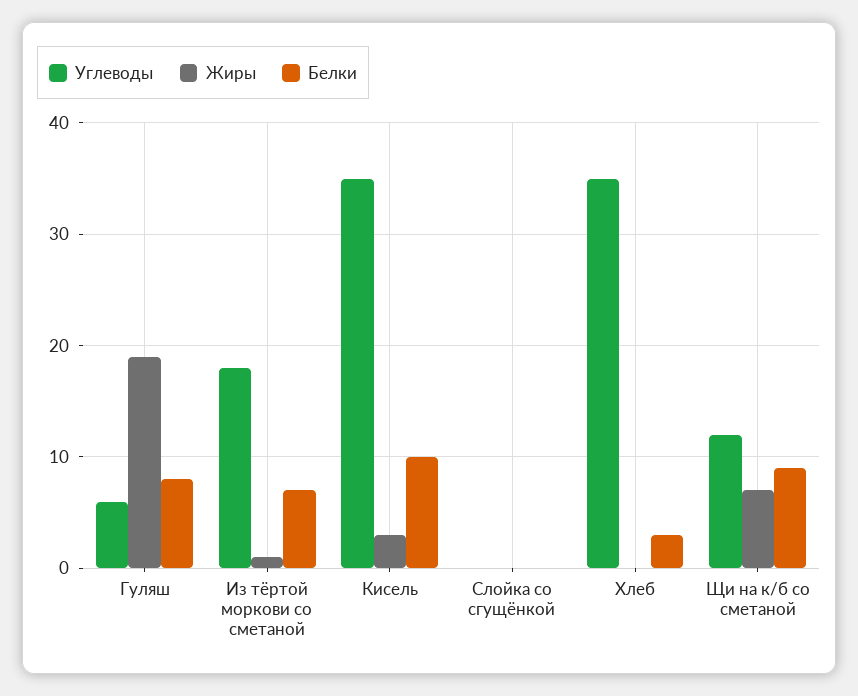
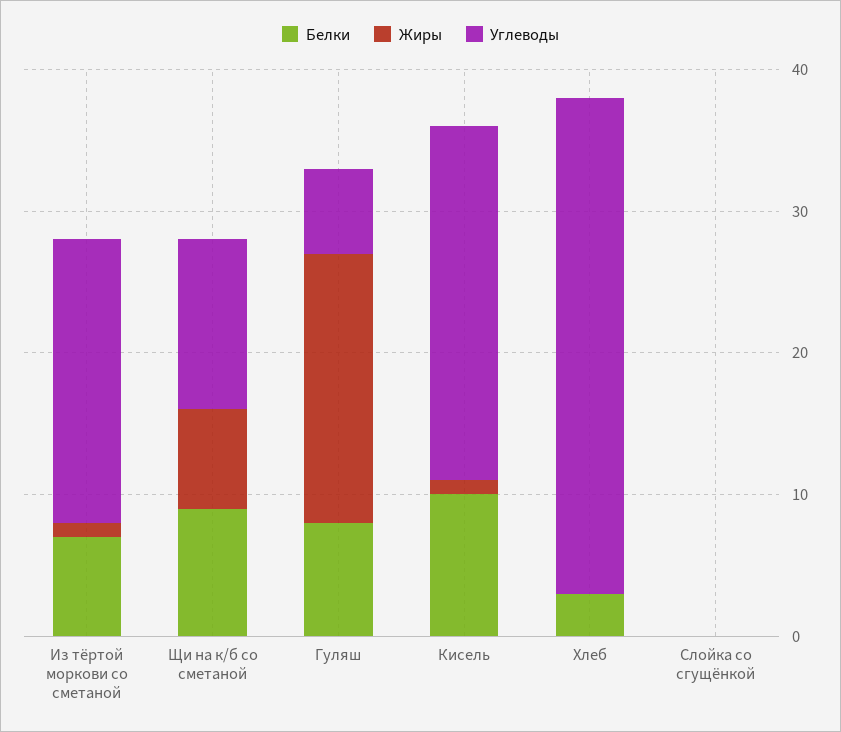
  {
    "Углеводы": {
      "Гуляш": 6,
-     "Из тёртой моркови со сметаной": 18,
+     "Из тёртой моркови со сметаной": 20,
-     "Кисель": 35,
+     "Кисель": 25,
      "Слойка со сгущёнкой": 0,
      "Хлеб": 35,
      "Щи на к/б со сметаной": 12
    },
    "Жиры": {
      "Гуляш": 19,
      "Из тёртой моркови со сметаной": 1,
-     "Кисель": 3,
+     "Кисель": 1,
      "Слойка со сгущёнкой": 0,
      "Хлеб": 0,
      "Щи на к/б со сметаной": 7
    },
    "Белки": {
      "Гуляш": 8,
      "Из тёртой моркови со сметаной": 7,
      "Кисель": 10,
      "Слойка со сгущёнкой": 0,
      "Хлеб": 3,
      "Щи на к/б со сметаной": 9
    }
  }

